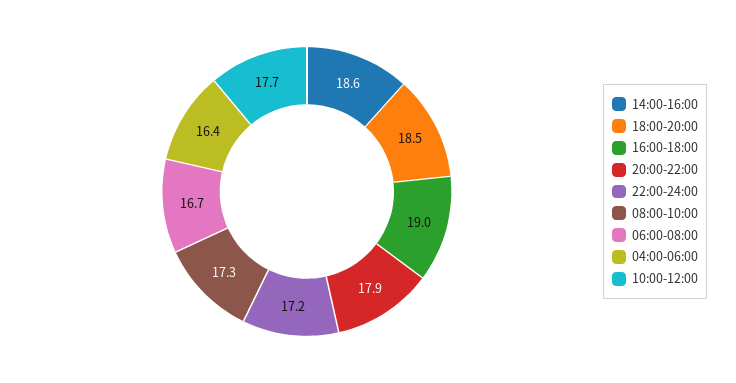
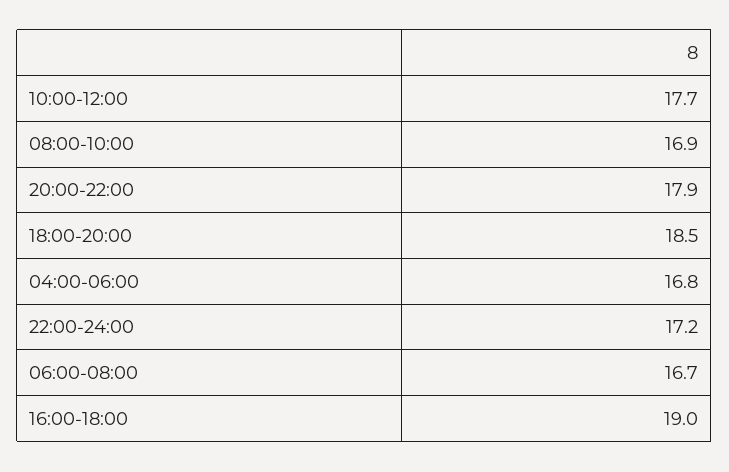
  {
-   "14:00-16:00": 18.6,
    "18:00-20:00": 18.5,
    "16:00-18:00": 19,
    "20:00-22:00": 17.9,
    "22:00-24:00": 17.2,
-   "08:00-10:00": 17.3,
+   "08:00-10:00": 16.9,
    "06:00-08:00": 16.7,
-   "04:00-06:00": 16.4,
+   "04:00-06:00": 16.8,
    "10:00-12:00": 17.7
  }

